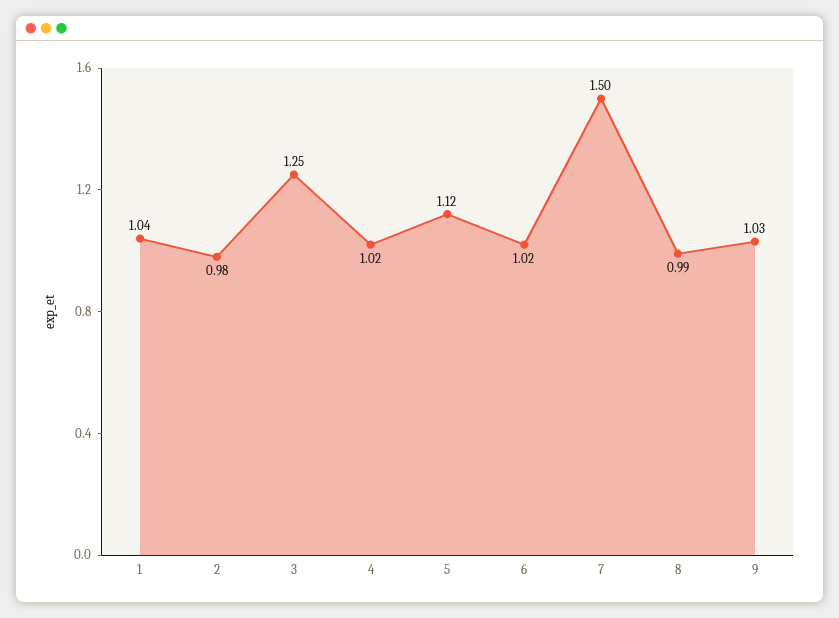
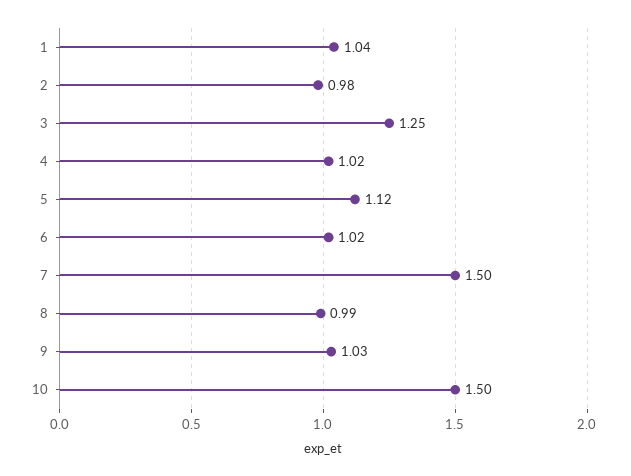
  {
    "1": 1.04,
    "2": 0.98,
    "3": 1.25,
    "4": 1.02,
    "5": 1.12,
    "6": 1.02,
    "7": 1.5,
    "8": 0.99,
-   "9": 1.03
+   "9": 1.03,
+   "10": 1.5
  }

